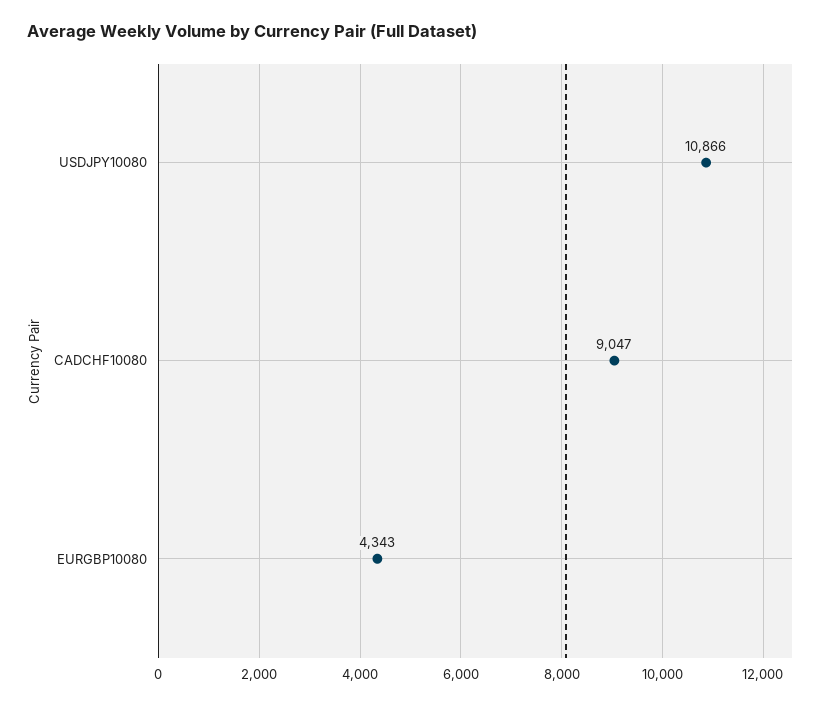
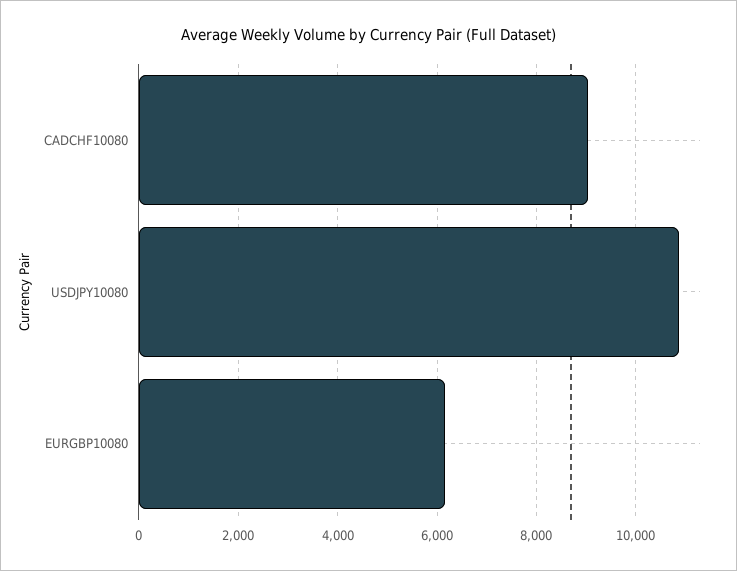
  {
    "USDJPY10080": 10866,
    "CADCHF10080": 9047,
-   "EURGBP10080": 4343
+   "EURGBP10080": 6200
  }

